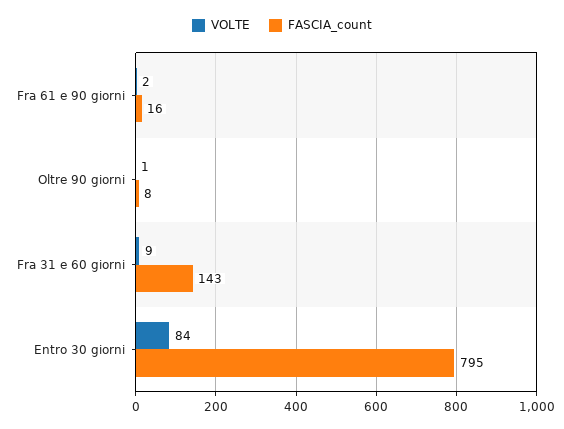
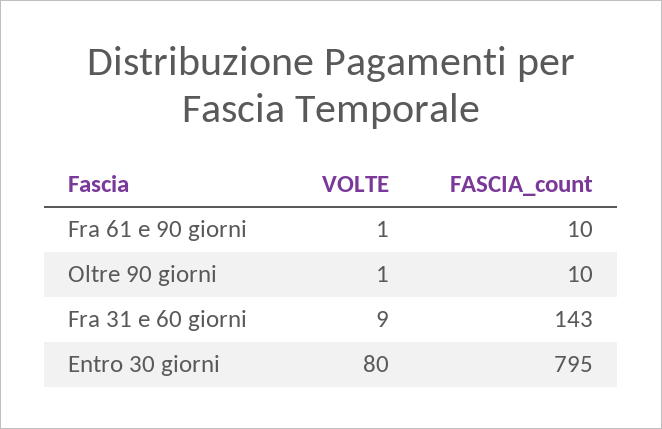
  {
    "VOLTE": {
-     "Fra 61 e 90 giorni": 2,
+     "Fra 61 e 90 giorni": 1,
      "Oltre 90 giorni": 1,
      "Fra 31 e 60 giorni": 9,
-     "Entro 30 giorni": 84
+     "Entro 30 giorni": 80
    },
    "FASCIA_count": {
-     "Fra 61 e 90 giorni": 16,
+     "Fra 61 e 90 giorni": 10,
-     "Oltre 90 giorni": 8,
+     "Oltre 90 giorni": 10,
      "Fra 31 e 60 giorni": 143,
      "Entro 30 giorni": 795
    }
  }

